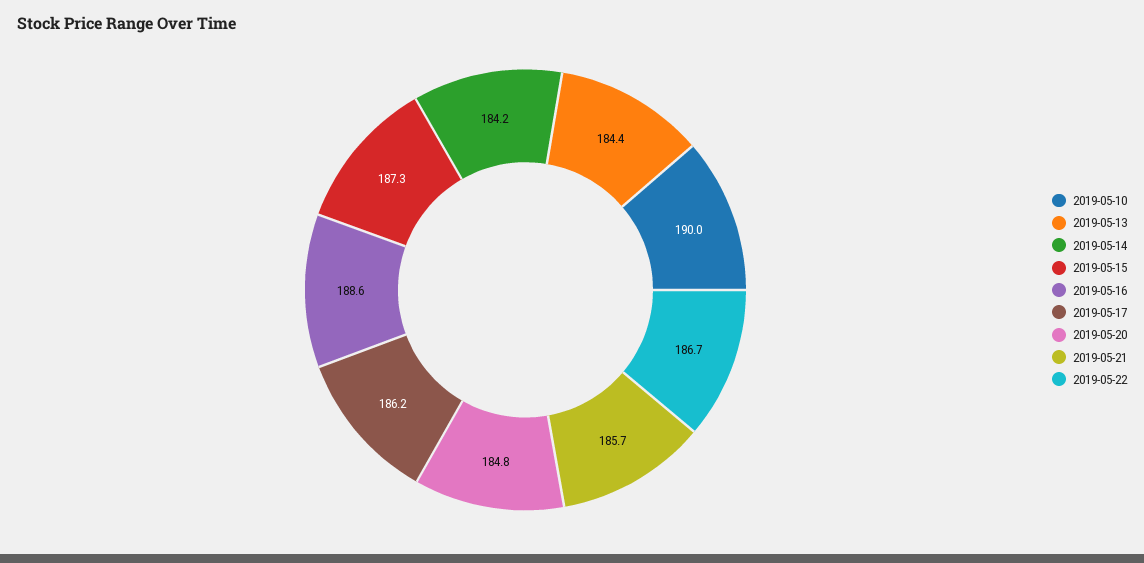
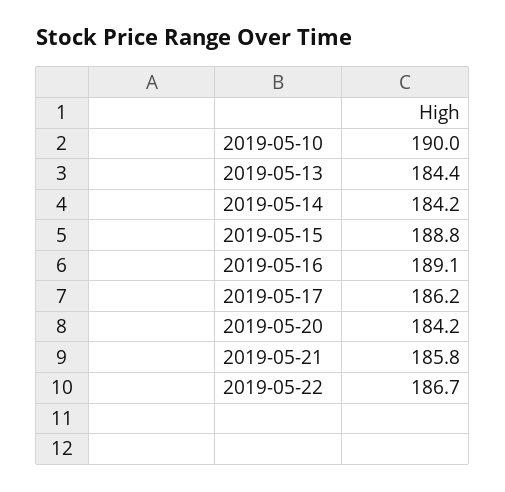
  {
    "2019-05-10": 190,
    "2019-05-13": 184.4,
    "2019-05-14": 184.2,
-   "2019-05-15": 187.3,
+   "2019-05-15": 188.8,
-   "2019-05-16": 188.6,
+   "2019-05-16": 189.1,
    "2019-05-17": 186.2,
-   "2019-05-20": 184.8,
+   "2019-05-20": 184.2,
-   "2019-05-21": 185.7,
+   "2019-05-21": 185.8,
    "2019-05-22": 186.7
  }

